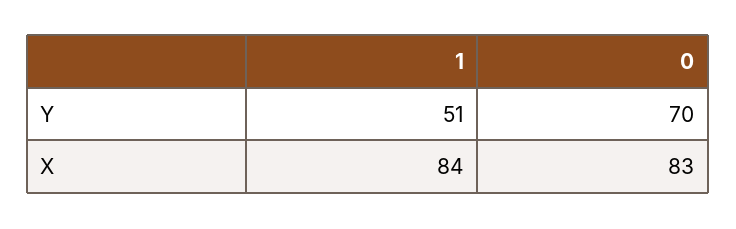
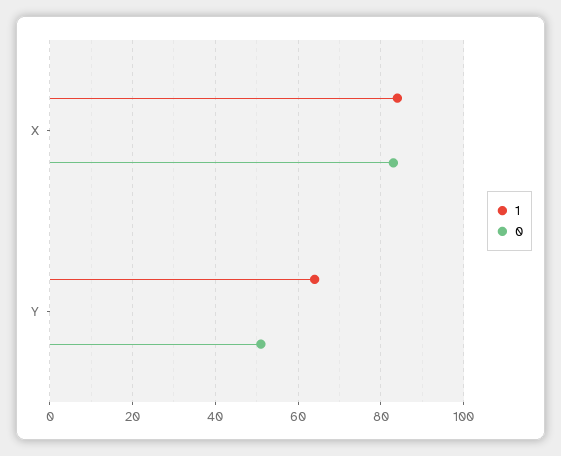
  {
    "1": {
-     "Y": 51,
+     "Y": 65,
      "X": 84
    },
    "0": {
-     "Y": 70,
+     "Y": 50,
      "X": 83
    }
  }

